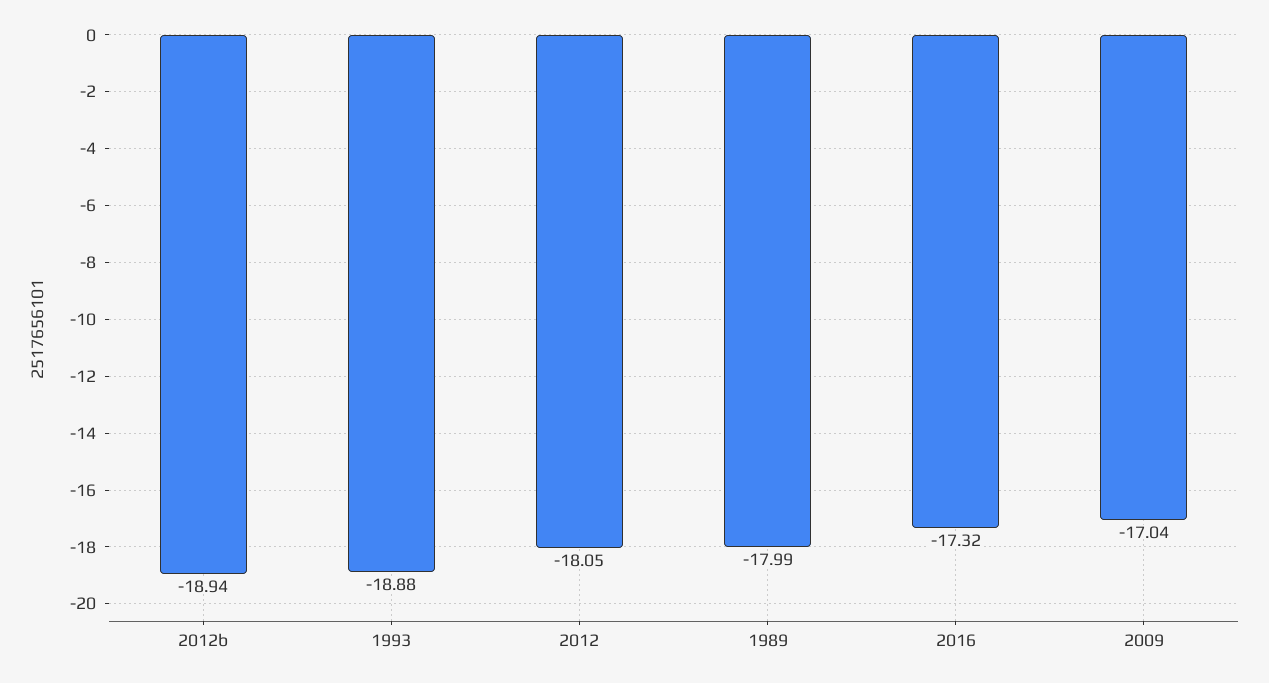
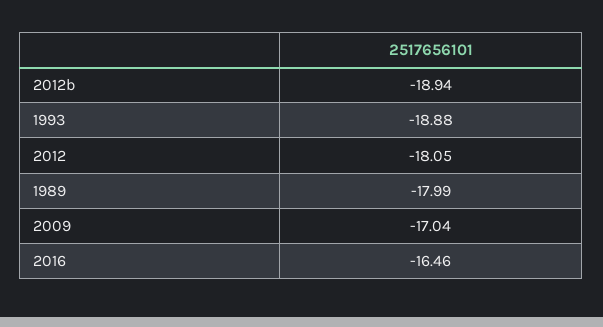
  {
    "2012b": -18.94,
    "1993": -18.88,
    "2012": -18.05,
    "1989": -17.99,
-   "2016": -17.32,
+   "2016": -16.46,
    "2009": -17.04
  }

